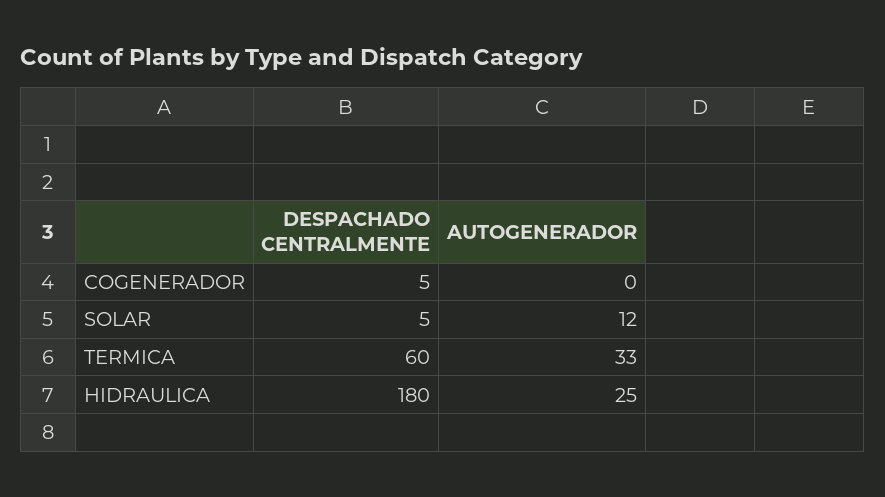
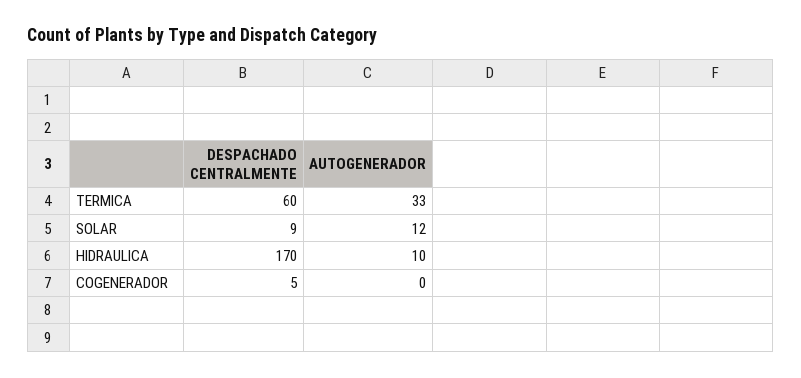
  {
    "DESPACHADO CENTRALMENTE": {
      "COGENERADOR": 5,
-     "SOLAR": 5,
+     "SOLAR": 9,
      "TERMICA": 60,
-     "HIDRAULICA": 180
+     "HIDRAULICA": 170
    },
    "AUTOGENERADOR": {
      "COGENERADOR": 0,
      "SOLAR": 12,
      "TERMICA": 33,
-     "HIDRAULICA": 25
+     "HIDRAULICA": 10
    }
  }

